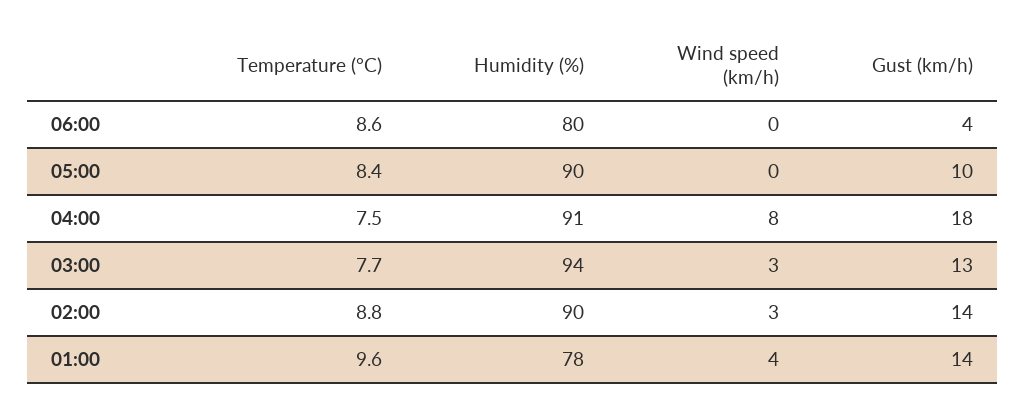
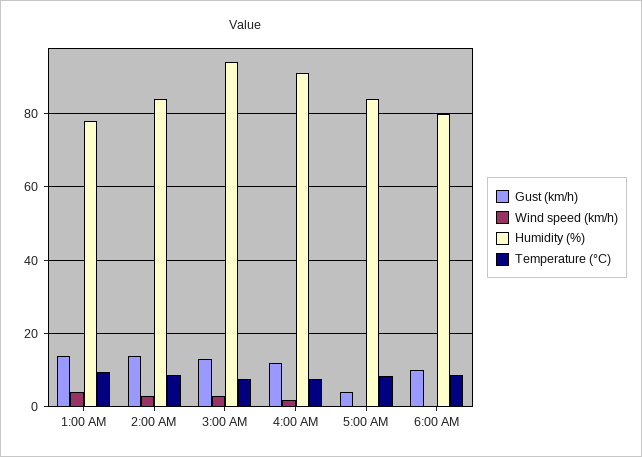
  {
    "Temperature (°C)": {
      "06:00": 8.6,
      "05:00": 8.4,
      "04:00": 7.5,
      "03:00": 7.7,
      "02:00": 8.8,
      "01:00": 9.6
    },
    "Humidity (%)": {
      "06:00": 80,
-     "05:00": 90,
+     "05:00": 84,
      "04:00": 91,
      "03:00": 94,
-     "02:00": 90,
+     "02:00": 84,
      "01:00": 78
    },
    "Wind speed (km/h)": {
      "06:00": 0,
      "05:00": 0,
-     "04:00": 8,
+     "04:00": 2,
      "03:00": 3,
      "02:00": 3,
      "01:00": 4
    },
    "Gust (km/h)": {
-     "06:00": 4,
+     "06:00": 10,
-     "05:00": 10,
+     "05:00": 4,
-     "04:00": 18,
+     "04:00": 12,
      "03:00": 13,
      "02:00": 14,
      "01:00": 14
    }
  }

